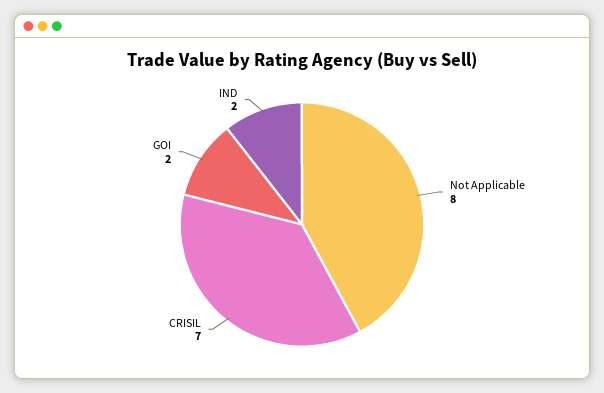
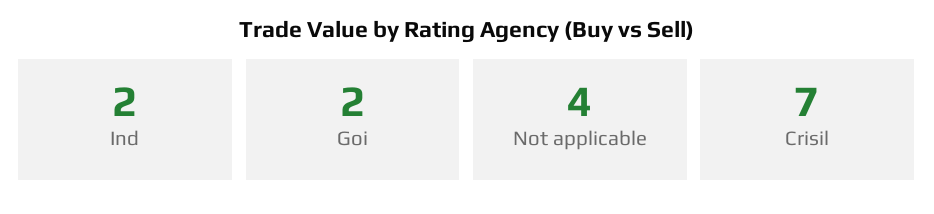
  {
-   "Not Applicable": 8,
+   "Not Applicable": 4,
    "CRISIL": 7,
    "GOI": 2,
    "IND": 2
  }

